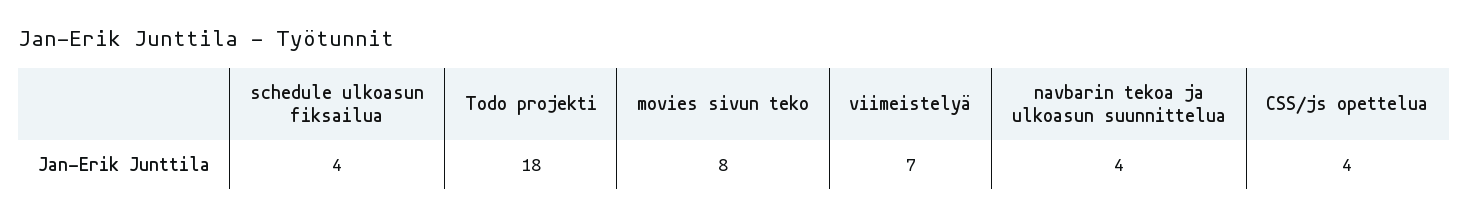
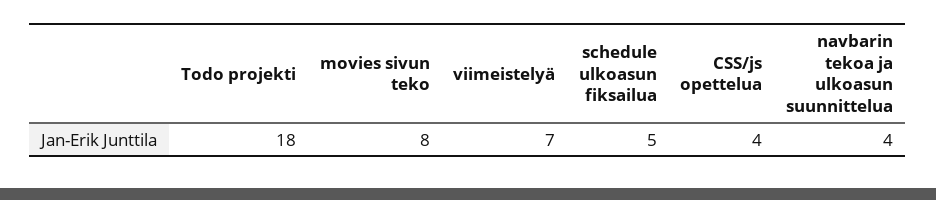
  {
-   "schedule ulkoasun fiksailua": 4,
+   "schedule ulkoasun fiksailua": 5,
    "Todo projekti": 18,
    "movies sivun teko": 8,
    "viimeistelyä": 7,
    "navbarin tekoa ja ulkoasun suunnittelua": 4,
    "CSS/js opettelua": 4
  }

